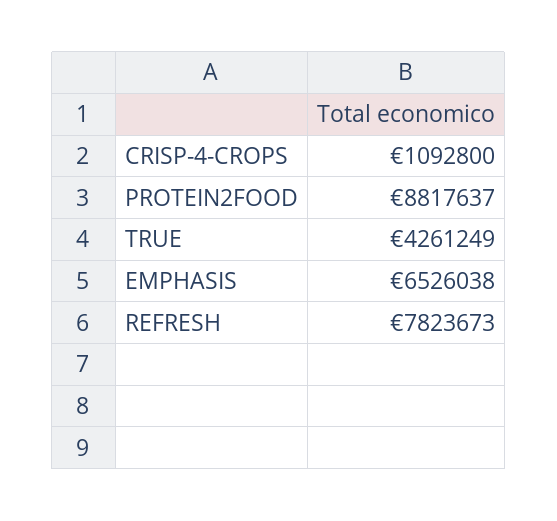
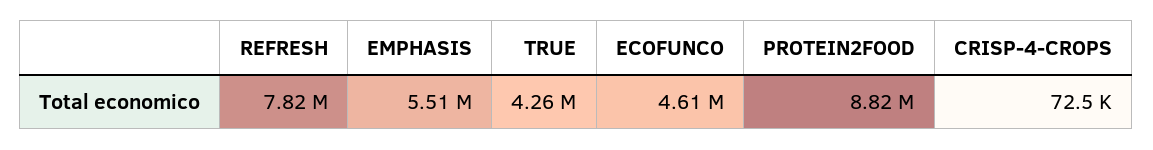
  {
-   "CRISP-4-CROPS": 1092800,
+   "CRISP-4-CROPS": 72500,
    "PROTEIN2FOOD": 8817637,
    "TRUE": 4261249,
-   "EMPHASIS": 6526038,
+   "EMPHASIS": 5510000,
-   "REFRESH": 7823673
+   "REFRESH": 7823673,
+   "ECOFUNCO": 4610000
  }

